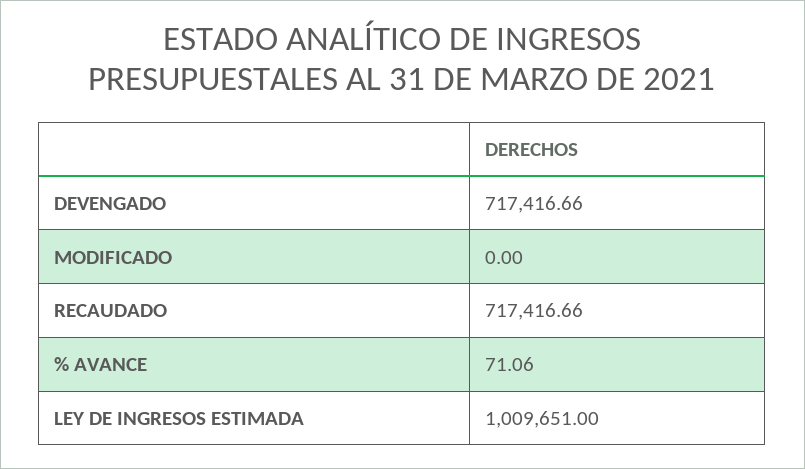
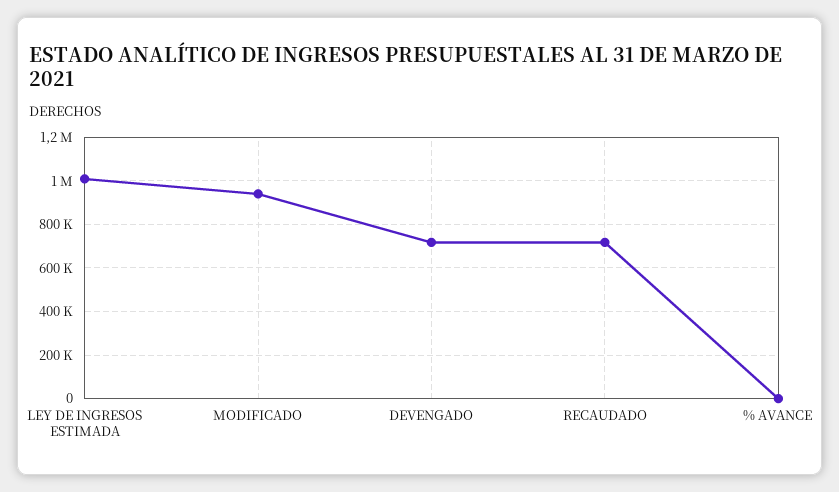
  {
    "DEVENGADO": 717416.66,
-   "MODIFICADO": 0,
+   "MODIFICADO": 950000,
    "RECAUDADO": 717416.66,
    "% AVANCE": 71.06,
    "LEY DE INGRESOS ESTIMADA": 1009651
  }

